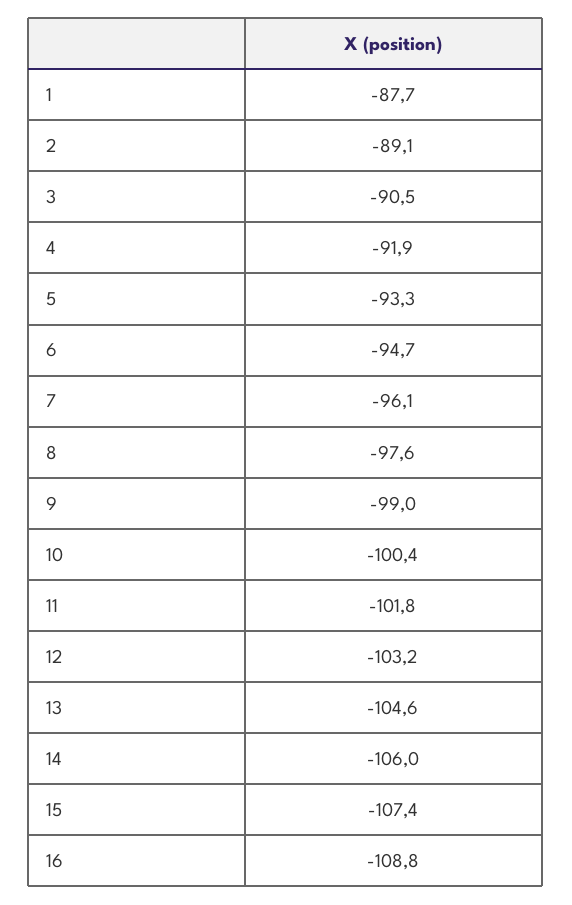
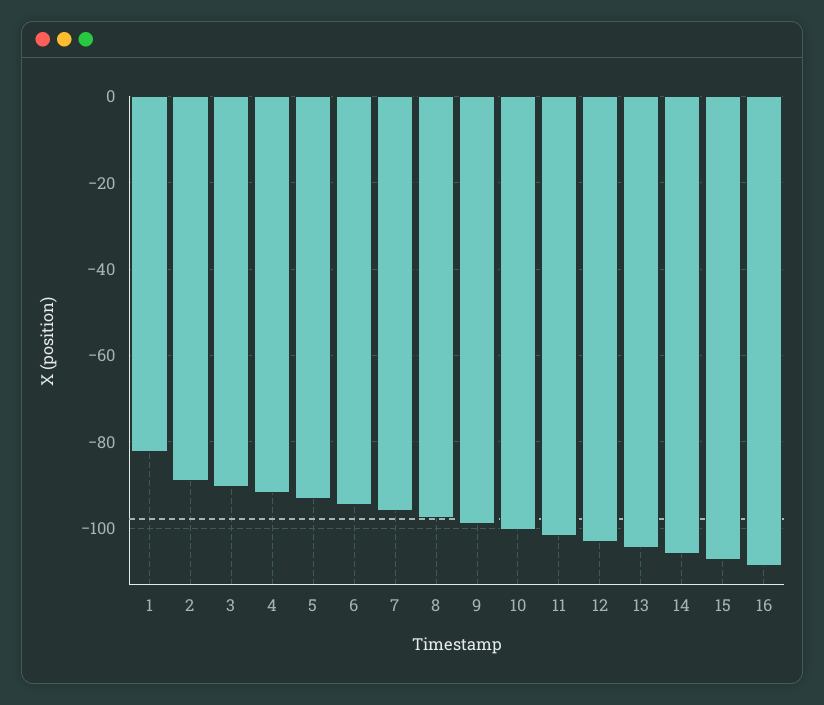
  {
-   "1": -87.7,
+   "1": -82,
    "2": -89.1,
    "3": -90.5,
    "4": -91.9,
    "5": -93.3,
    "6": -94.7,
    "7": -96.1,
    "8": -97.6,
    "9": -99,
    "10": -100.4,
    "11": -101.8,
    "12": -103.2,
    "13": -104.6,
    "14": -106,
    "15": -107.4,
    "16": -108.8
  }

